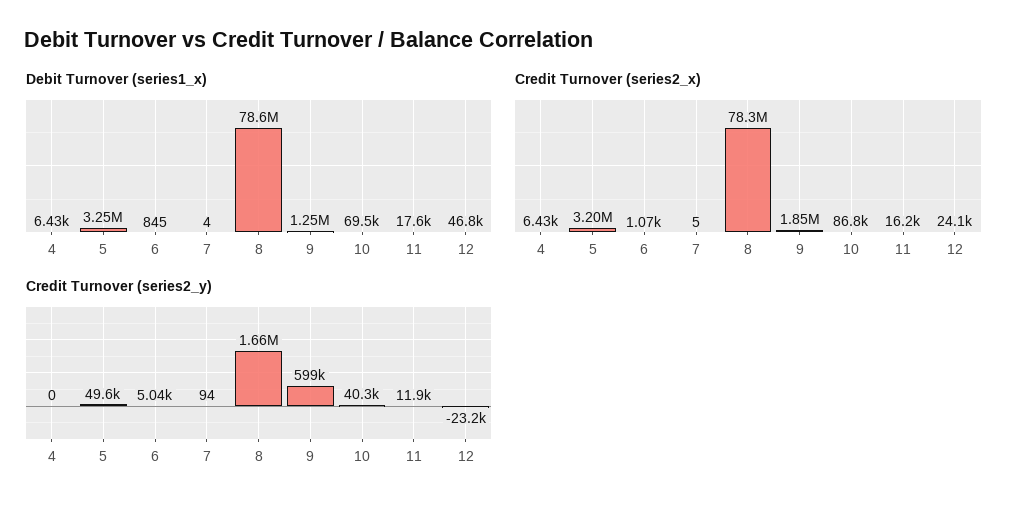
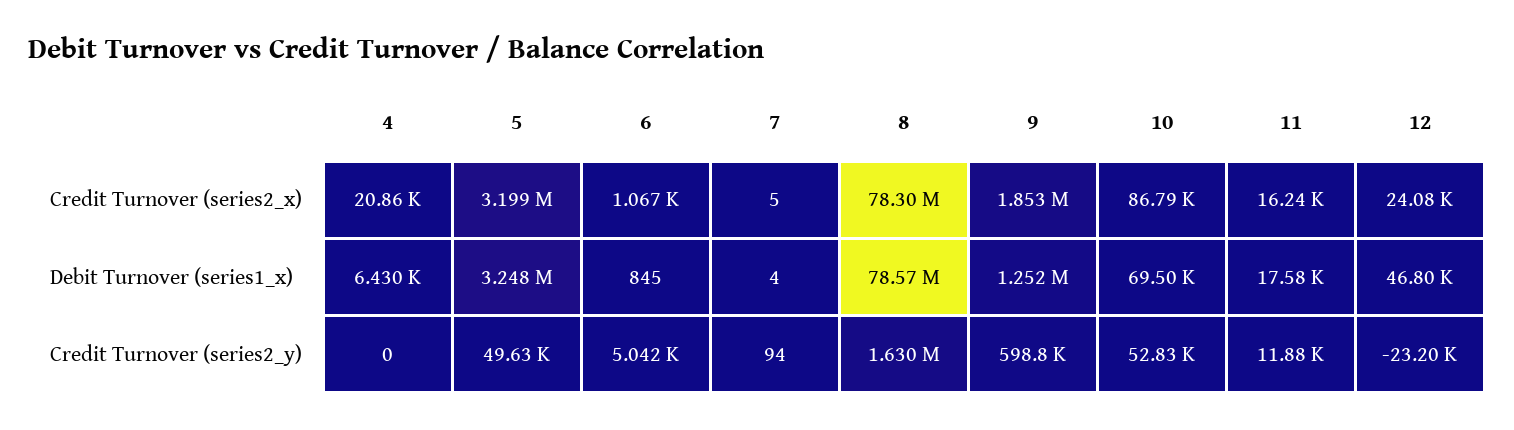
  {
    "Debit Turnover (series1_x)": {
      "4": 6430,
      "5": 3248000,
      "6": 845,
      "7": 4,
      "8": 78570000,
      "9": 1252000,
      "10": 69500,
      "11": 17580,
      "12": 46800
    },
    "Credit Turnover (series2_x)": {
-     "4": 6430,
+     "4": 20860,
      "5": 3199000,
      "6": 1067,
      "7": 5,
      "8": 78300000,
      "9": 1853000,
      "10": 86790,
      "11": 16240,
      "12": 24080
    },
    "Credit Turnover (series2_y)": {
      "4": 0,
      "5": 49630,
      "6": 5042,
      "7": 94,
-     "8": 1660000,
+     "8": 1630000,
      "9": 598800,
-     "10": 40300,
+     "10": 52830,
      "11": 11880,
      "12": -23200
    }
  }

